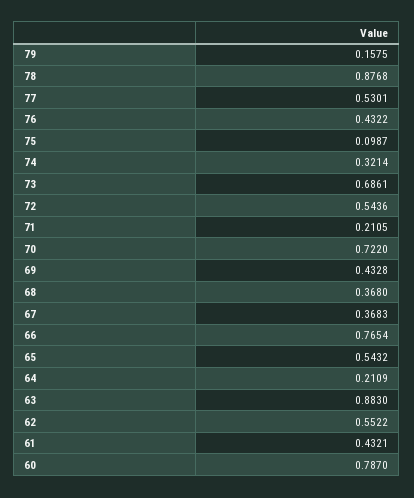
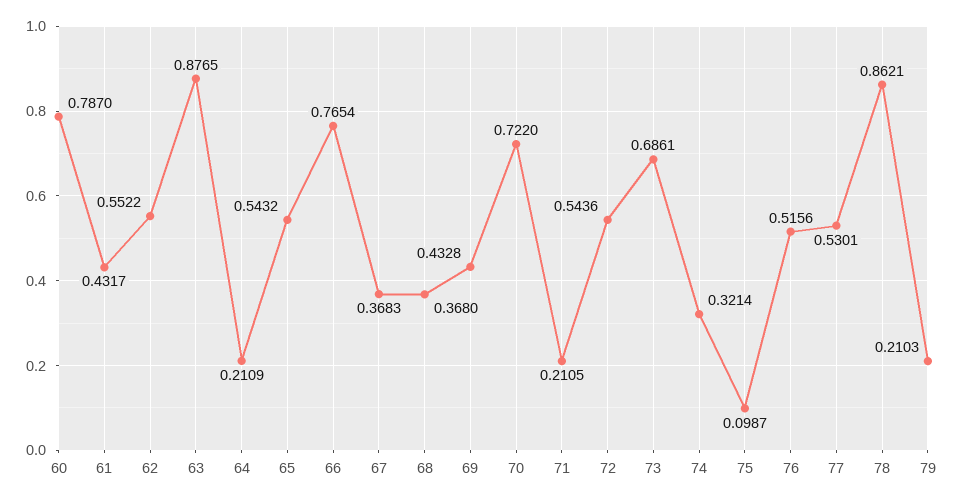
  {
-   "79": 0.1575,
+   "79": 0.2103,
-   "78": 0.8768,
+   "78": 0.8621,
    "77": 0.5301,
-   "76": 0.4322,
+   "76": 0.5156,
    "75": 0.0987,
    "74": 0.3214,
    "73": 0.6861,
    "72": 0.5436,
    "71": 0.2105,
    "70": 0.722,
    "69": 0.4328,
    "68": 0.368,
    "67": 0.3683,
    "66": 0.7654,
    "65": 0.5432,
    "64": 0.2109,
-   "63": 0.883,
+   "63": 0.8765,
    "62": 0.5522,
-   "61": 0.4321,
+   "61": 0.4317,
    "60": 0.787
  }

